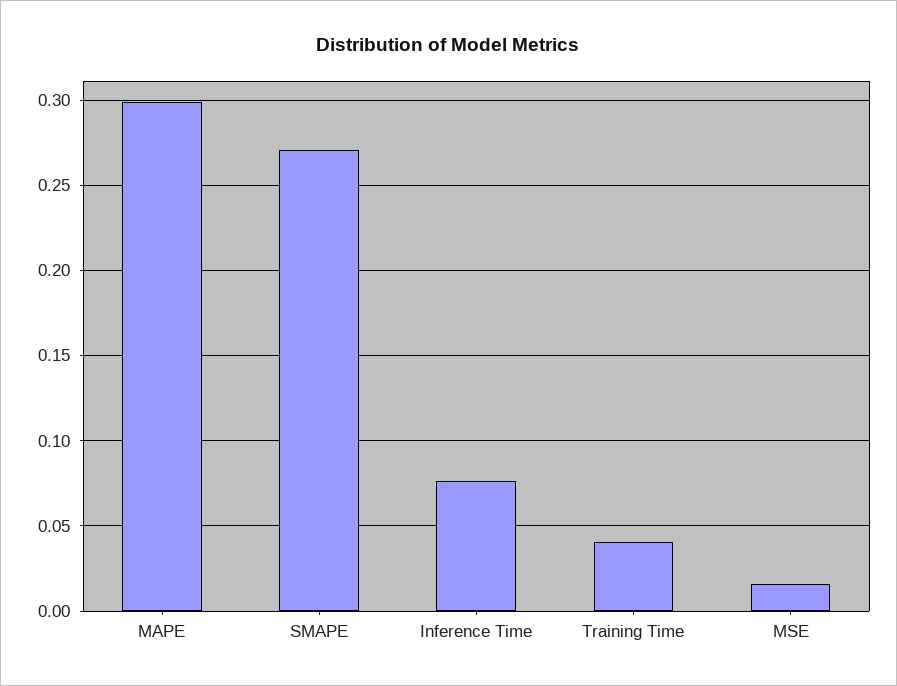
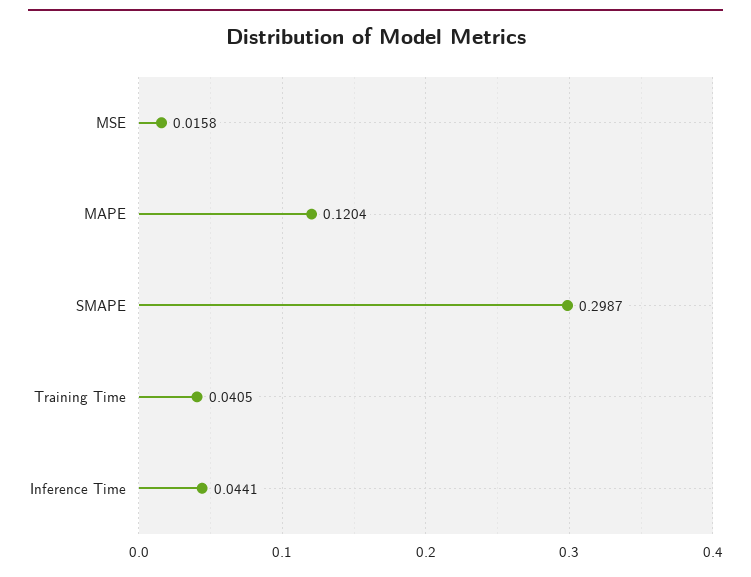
  {
-   "MAPE": 0.3,
+   "MAPE": 0.1204,
-   "SMAPE": 0.27,
+   "SMAPE": 0.2987,
-   "Inference Time": 0.075,
+   "Inference Time": 0.0441,
    "Training Time": 0.0405,
    "MSE": 0.0158
  }

